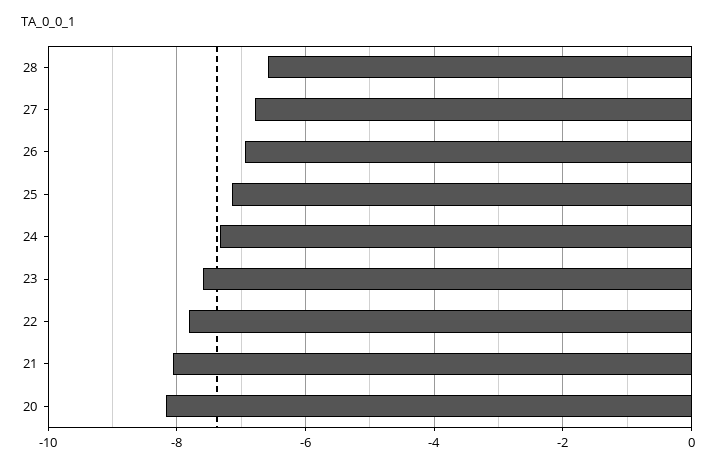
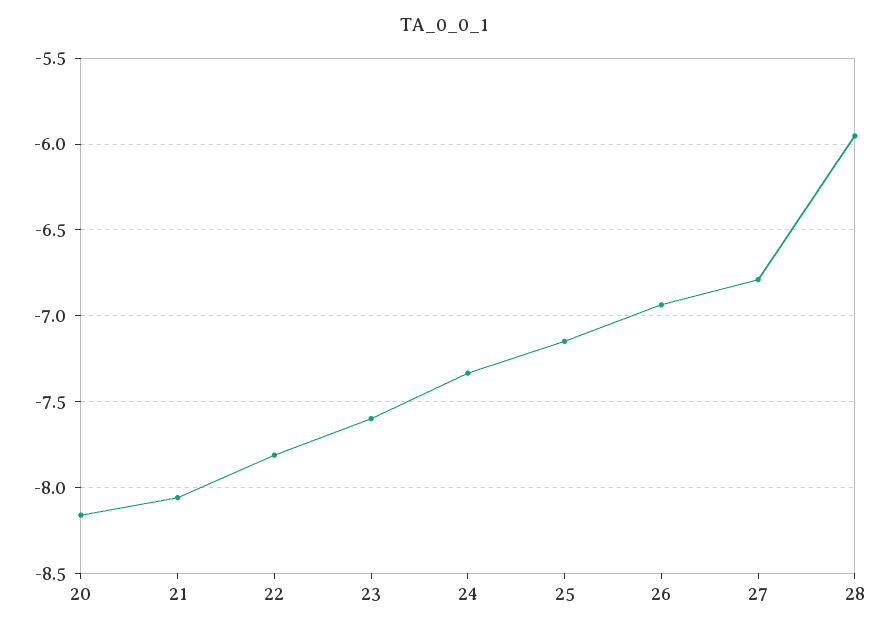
  {
-   "28": -6.6,
+   "28": -5.95,
    "27": -6.8,
    "26": -6.95,
    "25": -7.15,
    "24": -7.35,
    "23": -7.6,
    "22": -7.8,
    "21": -8.05,
    "20": -8.15
  }

